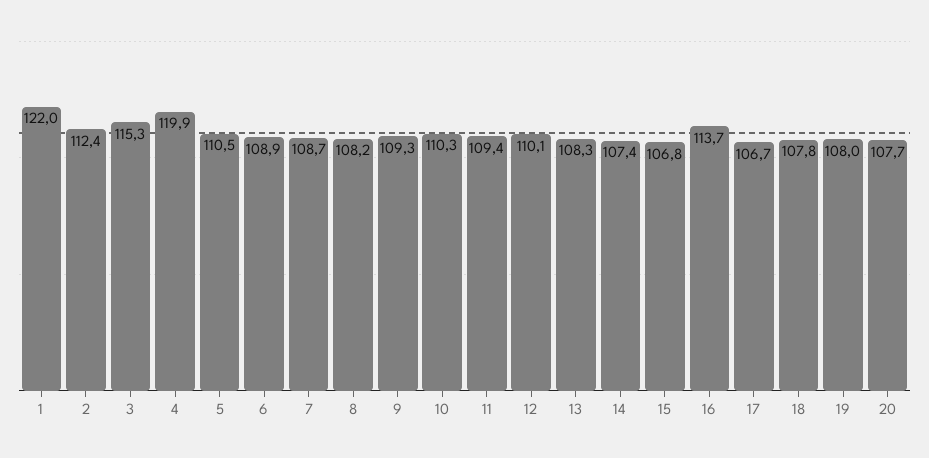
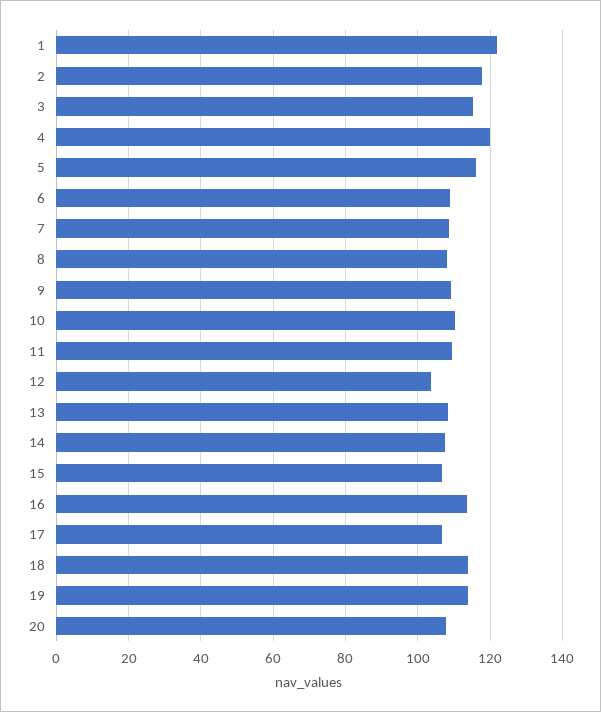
  {
    "1": 122,
-   "2": 112.4,
+   "2": 118,
    "3": 115.3,
    "4": 119.9,
-   "5": 110.5,
+   "5": 116,
    "6": 108.9,
    "7": 108.7,
    "8": 108.2,
    "9": 109.3,
    "10": 110.3,
    "11": 109.4,
-   "12": 110.1,
+   "12": 104,
    "13": 108.3,
    "14": 107.4,
    "15": 106.8,
    "16": 113.7,
    "17": 106.7,
-   "18": 107.8,
+   "18": 114,
-   "19": 108,
+   "19": 114,
    "20": 107.7
  }

